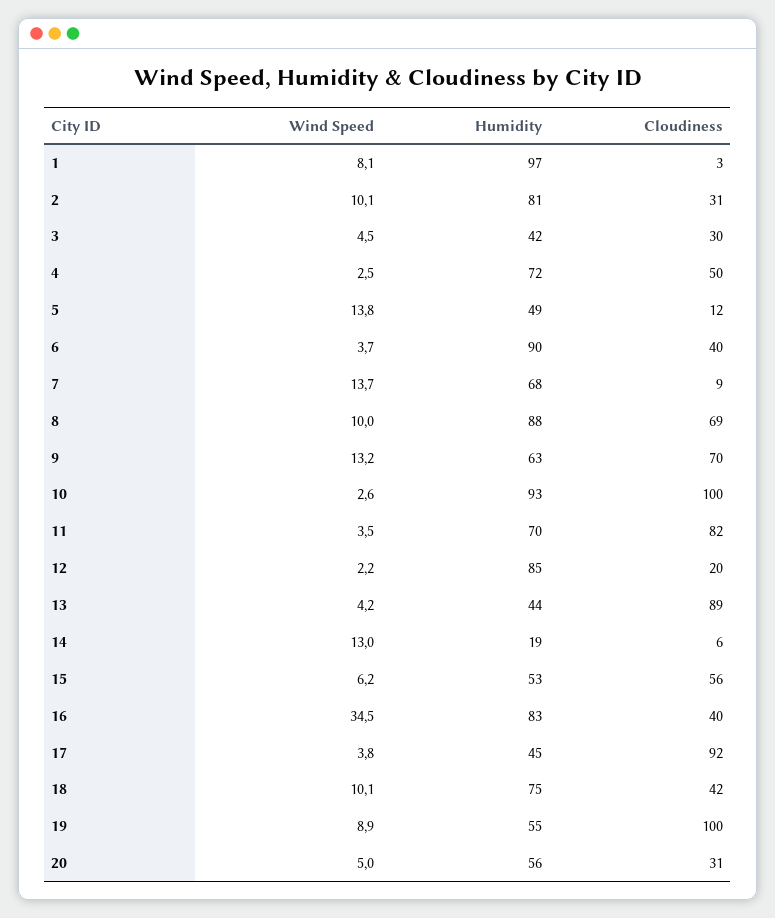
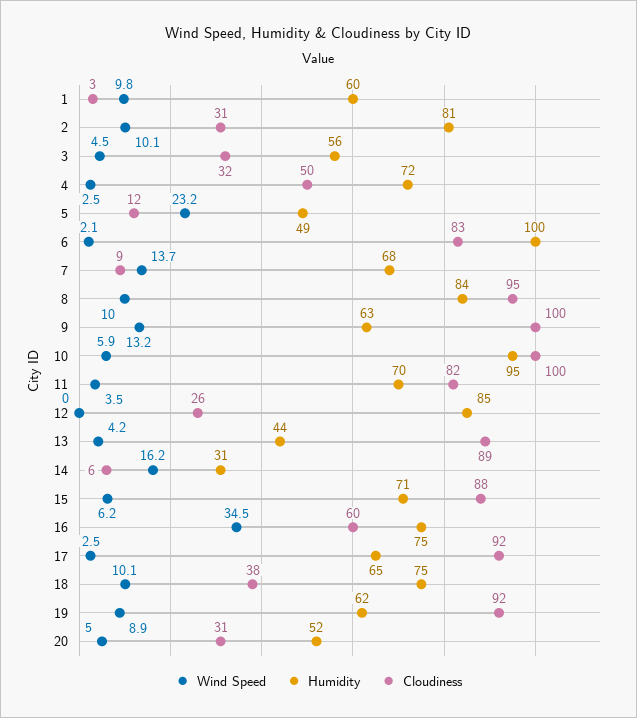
  {
    "Wind Speed": {
-     "1": 8.1,
+     "1": 9.8,
      "2": 10.1,
      "3": 4.5,
      "4": 2.5,
-     "5": 13.8,
+     "5": 23.2,
-     "6": 3.7,
+     "6": 2.1,
      "7": 13.7,
      "8": 10,
      "9": 13.2,
-     "10": 2.6,
+     "10": 5.9,
      "11": 3.5,
-     "12": 2.2,
+     "12": 0,
      "13": 4.2,
-     "14": 13,
+     "14": 16.2,
      "15": 6.2,
      "16": 34.5,
-     "17": 3.8,
+     "17": 2.5,
      "18": 10.1,
      "19": 8.9,
      "20": 5
    },
    "Humidity": {
-     "1": 97,
+     "1": 60,
      "2": 81,
-     "3": 42,
+     "3": 56,
      "4": 72,
      "5": 49,
-     "6": 90,
+     "6": 100,
      "7": 68,
-     "8": 88,
+     "8": 84,
      "9": 63,
-     "10": 93,
+     "10": 95,
      "11": 70,
      "12": 85,
      "13": 44,
-     "14": 19,
+     "14": 31,
-     "15": 53,
+     "15": 71,
-     "16": 83,
+     "16": 75,
-     "17": 45,
+     "17": 65,
      "18": 75,
-     "19": 55,
+     "19": 62,
-     "20": 56
+     "20": 52
    },
    "Cloudiness": {
      "1": 3,
      "2": 31,
-     "3": 30,
+     "3": 32,
      "4": 50,
      "5": 12,
-     "6": 40,
+     "6": 83,
      "7": 9,
-     "8": 69,
+     "8": 95,
-     "9": 70,
+     "9": 100,
      "10": 100,
      "11": 82,
-     "12": 20,
+     "12": 26,
      "13": 89,
      "14": 6,
-     "15": 56,
+     "15": 88,
-     "16": 40,
+     "16": 60,
      "17": 92,
-     "18": 42,
+     "18": 38,
-     "19": 100,
+     "19": 92,
      "20": 31
    }
  }

